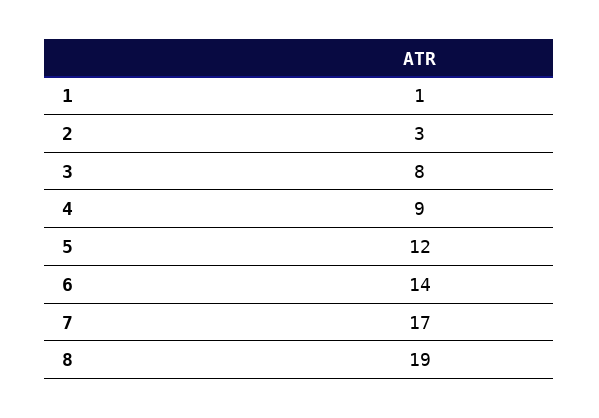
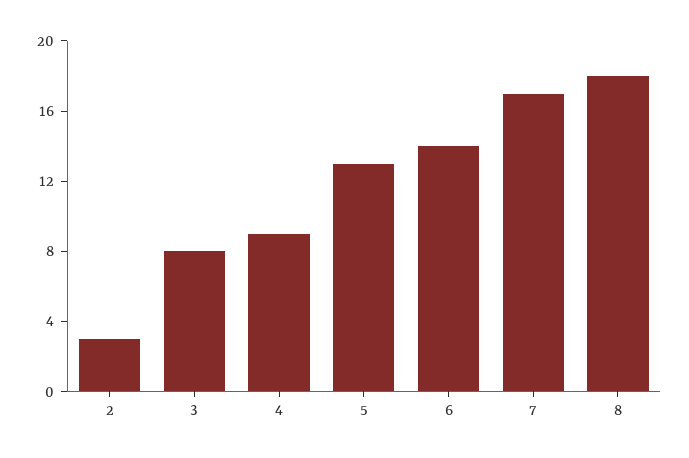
  {
-   "1": 1,
    "2": 3,
    "3": 8,
    "4": 9,
-   "5": 12,
+   "5": 13,
    "6": 14,
    "7": 17,
-   "8": 19
+   "8": 18
  }

